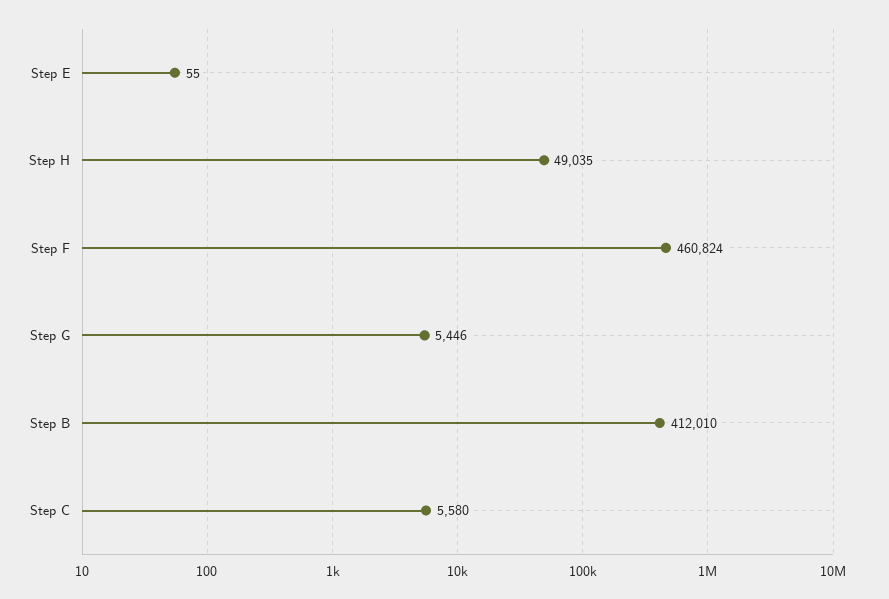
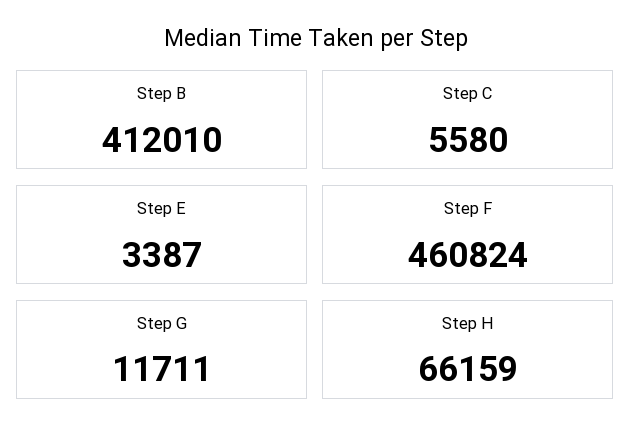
  {
-   "Step E": 55,
+   "Step E": 3387,
-   "Step H": 49035,
+   "Step H": 66159,
    "Step F": 460824,
-   "Step G": 5446,
+   "Step G": 11711,
    "Step B": 412010,
    "Step C": 5580
  }

